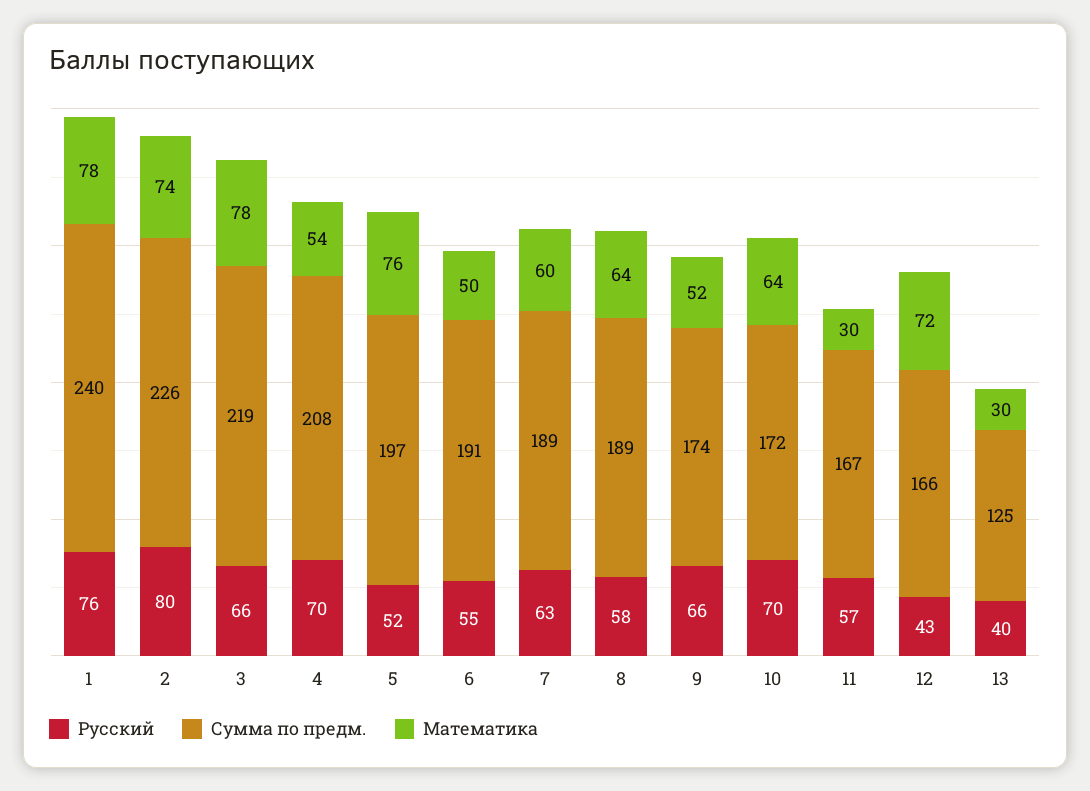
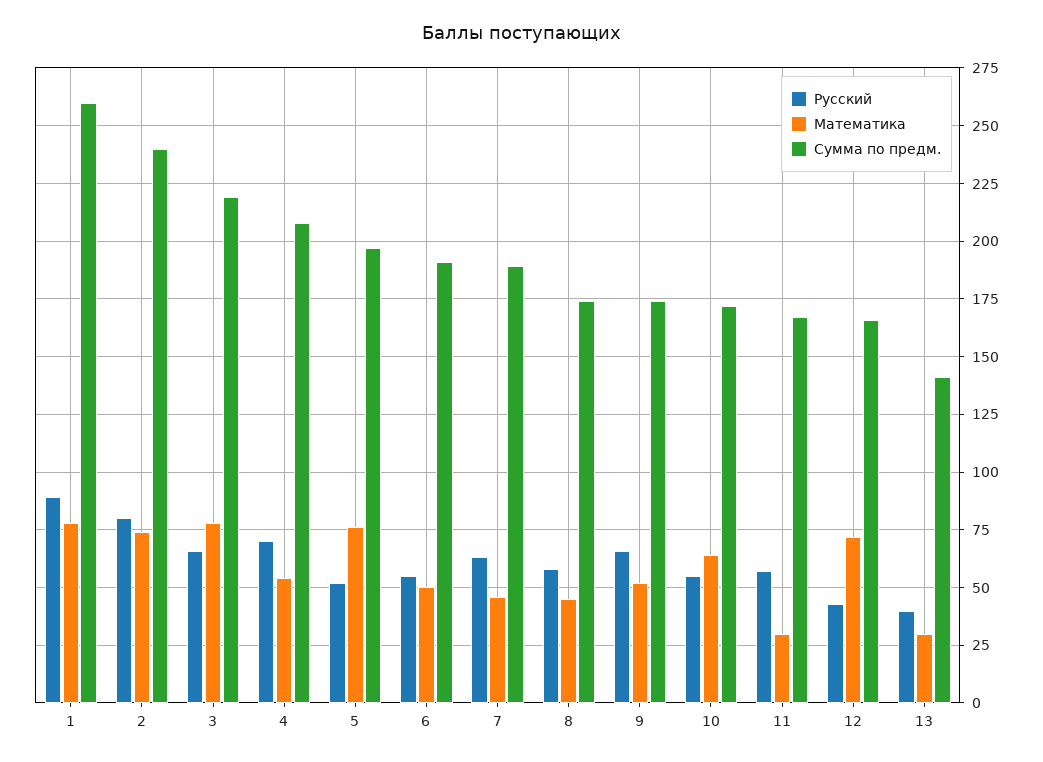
  {
    "Русский": {
-     "1": 76,
+     "1": 90,
      "2": 80,
      "3": 66,
      "4": 70,
      "5": 52,
      "6": 55,
      "7": 63,
      "8": 58,
      "9": 66,
-     "10": 70,
+     "10": 55,
      "11": 57,
      "12": 43,
      "13": 40
    },
    "Сумма по предм.": {
-     "1": 240,
+     "1": 260,
-     "2": 226,
+     "2": 240,
      "3": 219,
      "4": 208,
      "5": 197,
      "6": 191,
      "7": 189,
-     "8": 189,
+     "8": 175,
      "9": 174,
      "10": 172,
      "11": 167,
      "12": 166,
-     "13": 125
+     "13": 140
    },
    "Математика": {
      "1": 78,
      "2": 74,
      "3": 78,
      "4": 54,
      "5": 76,
      "6": 50,
-     "7": 60,
+     "7": 45,
-     "8": 64,
+     "8": 45,
      "9": 52,
      "10": 64,
      "11": 30,
      "12": 72,
      "13": 30
    }
  }

